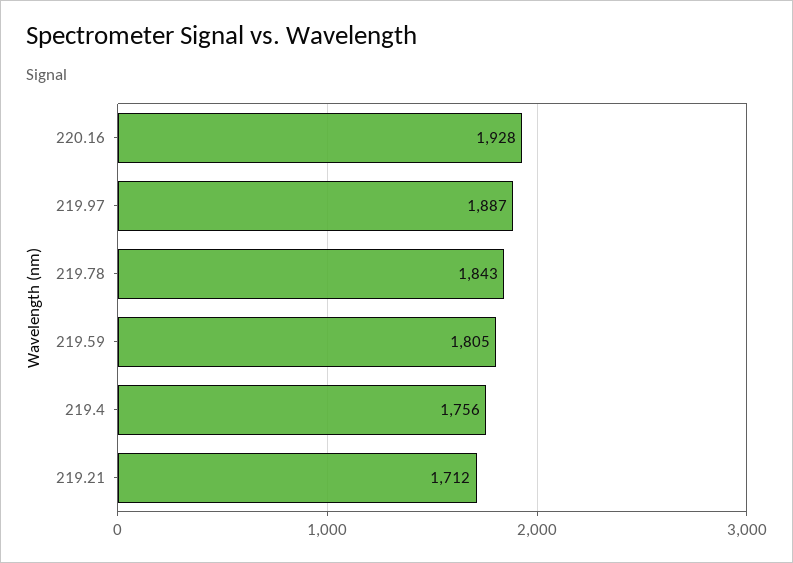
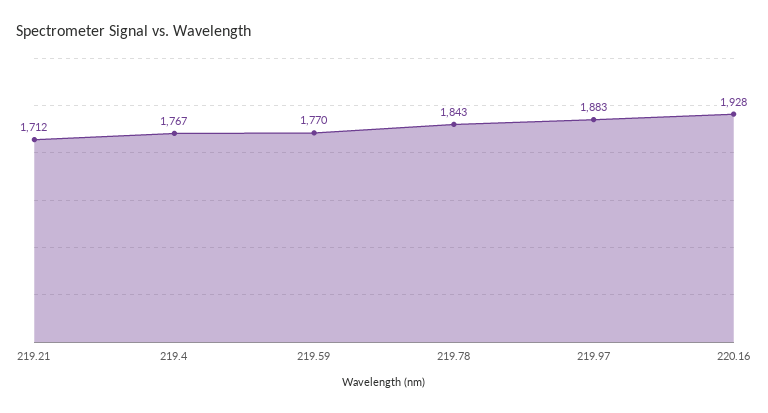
  {
    "220.16": 1928,
-   "219.97": 1887,
+   "219.97": 1883,
    "219.78": 1843,
-   "219.59": 1805,
+   "219.59": 1770,
-   "219.4": 1756,
+   "219.4": 1767,
    "219.21": 1712
  }

